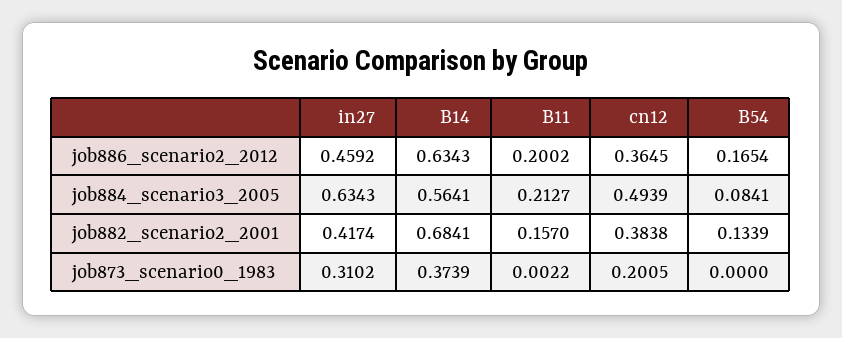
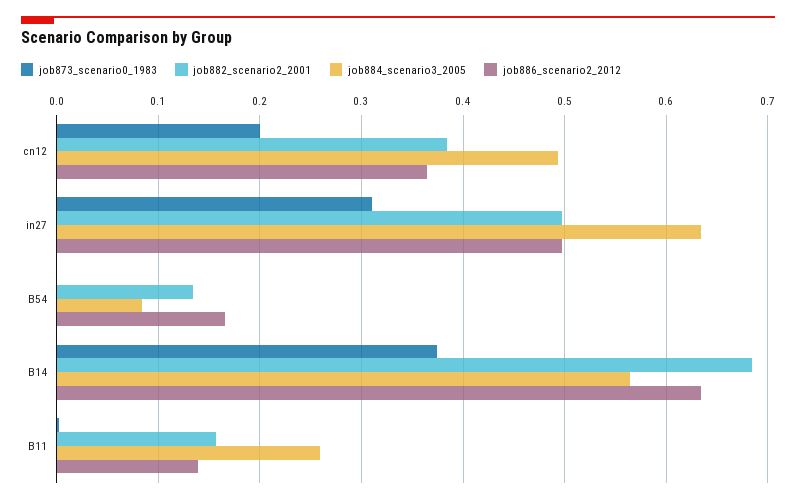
  {
    "job886_scenario2_2012": {
-     "in27": 0.4592,
+     "in27": 0.5,
      "B14": 0.6343,
-     "B11": 0.2002,
+     "B11": 0.14,
      "cn12": 0.3645,
      "B54": 0.1654
    },
    "job884_scenario3_2005": {
      "in27": 0.6343,
      "B14": 0.5641,
-     "B11": 0.2127,
+     "B11": 0.26,
      "cn12": 0.4939,
      "B54": 0.0841
    },
    "job882_scenario2_2001": {
-     "in27": 0.4174,
+     "in27": 0.5,
      "B14": 0.6841,
      "B11": 0.157,
      "cn12": 0.3838,
      "B54": 0.1339
    },
    "job873_scenario0_1983": {
      "in27": 0.3102,
      "B14": 0.3739,
      "B11": 0.0022,
      "cn12": 0.2005,
      "B54": 0
    }
  }

